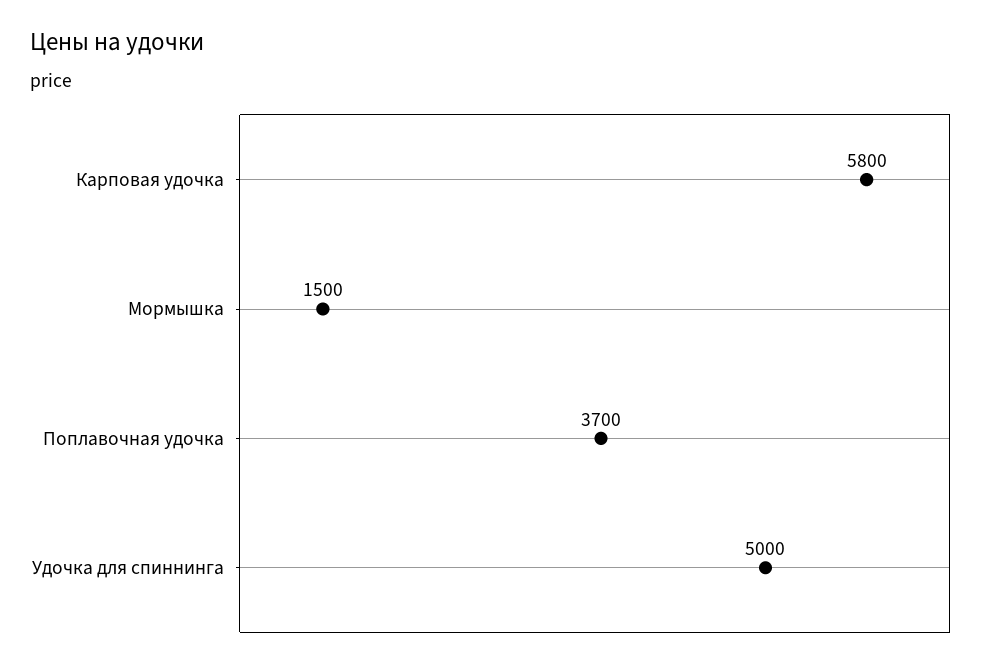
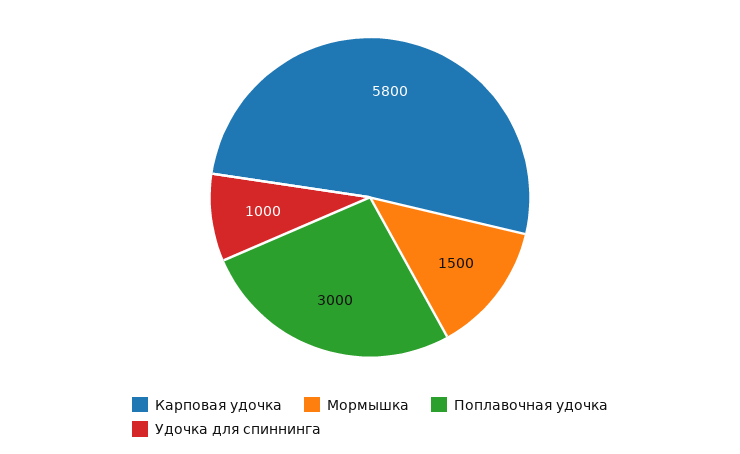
  {
    "Карповая удочка": 5800,
    "Мормышка": 1500,
-   "Поплавочная удочка": 3700,
+   "Поплавочная удочка": 3000,
-   "Удочка для спиннинга": 5000
+   "Удочка для спиннинга": 1000
  }

